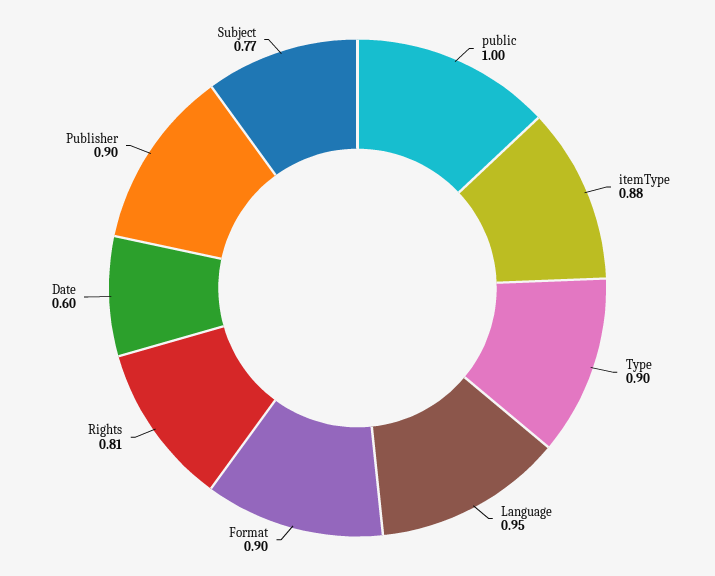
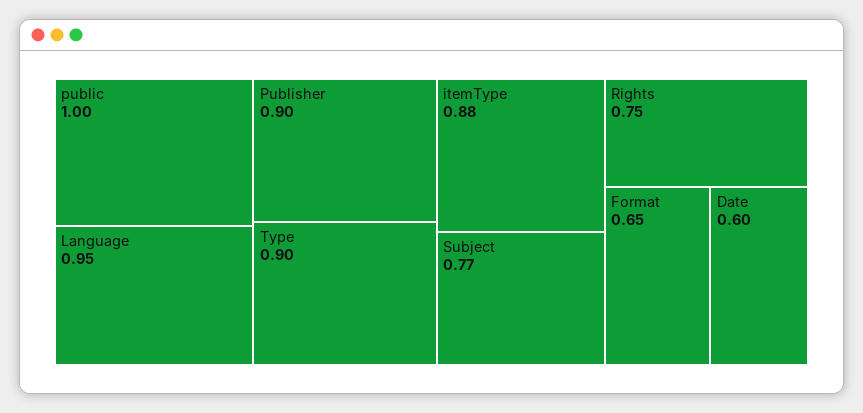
  {
    "public": 1,
    "itemType": 0.88,
    "Type": 0.9,
    "Language": 0.95,
-   "Format": 0.9,
+   "Format": 0.65,
-   "Rights": 0.81,
+   "Rights": 0.75,
    "Date": 0.6,
    "Publisher": 0.9,
    "Subject": 0.77
  }

